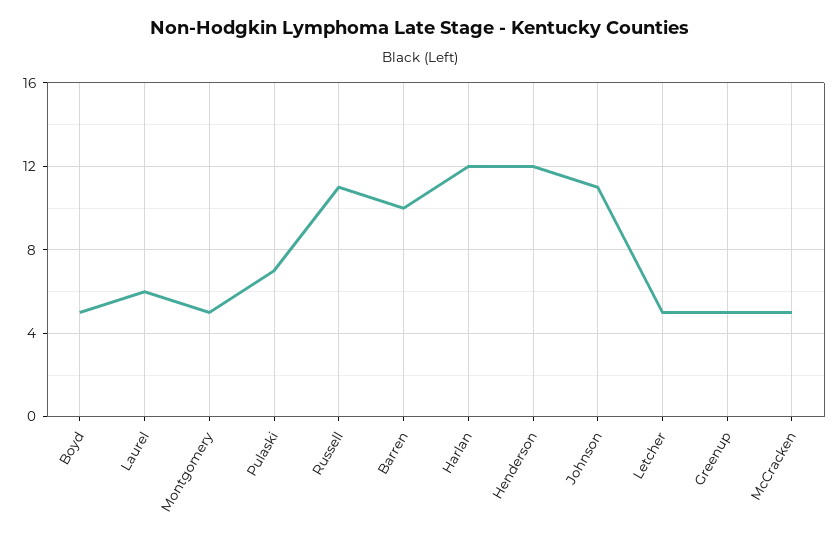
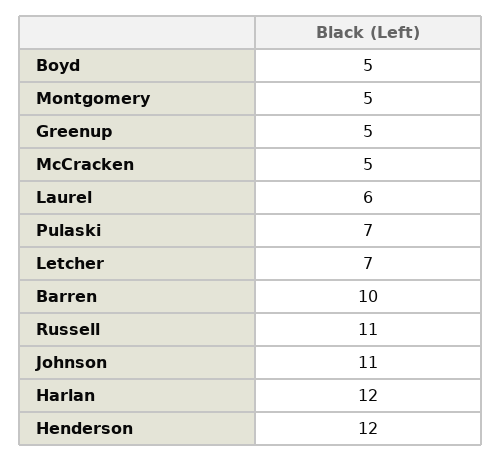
  {
    "Boyd": 5,
    "Laurel": 6,
    "Montgomery": 5,
    "Pulaski": 7,
    "Russell": 11,
    "Barren": 10,
    "Harlan": 12,
    "Henderson": 12,
    "Johnson": 11,
-   "Letcher": 5,
+   "Letcher": 7,
    "Greenup": 5,
    "McCracken": 5
  }

